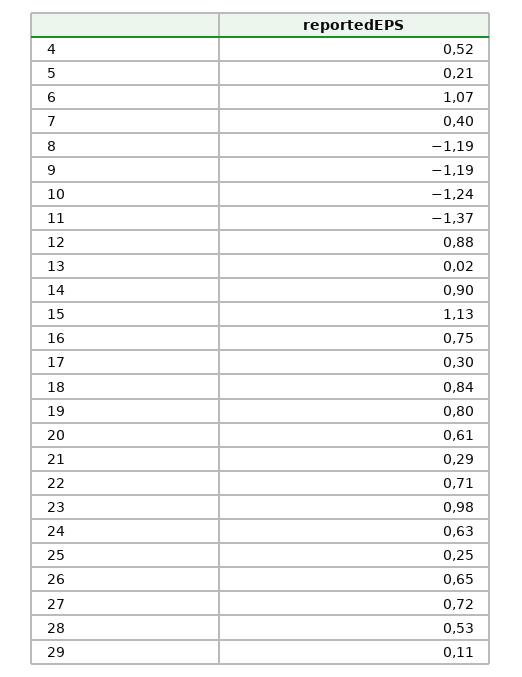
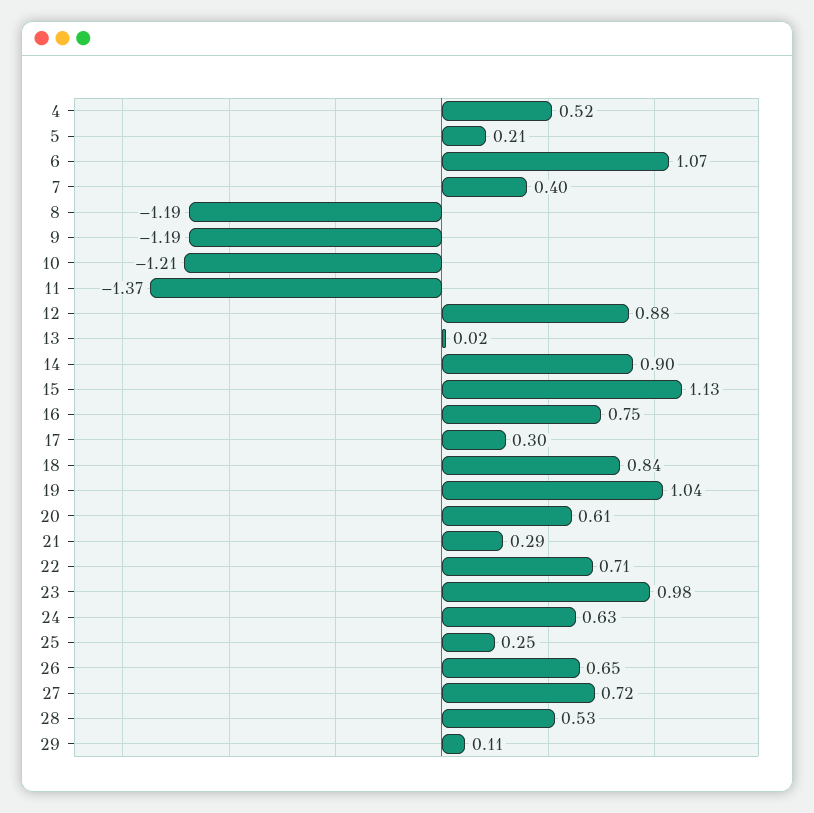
  {
    "4": 0.52,
    "5": 0.21,
    "6": 1.07,
    "7": 0.4,
    "8": -1.19,
    "9": -1.19,
-   "10": -1.24,
+   "10": -1.21,
    "11": -1.37,
    "12": 0.88,
    "13": 0.02,
    "14": 0.9,
    "15": 1.13,
    "16": 0.75,
    "17": 0.3,
    "18": 0.84,
-   "19": 0.8,
+   "19": 1.04,
    "20": 0.61,
    "21": 0.29,
    "22": 0.71,
    "23": 0.98,
    "24": 0.63,
    "25": 0.25,
    "26": 0.65,
    "27": 0.72,
    "28": 0.53,
    "29": 0.11
  }

